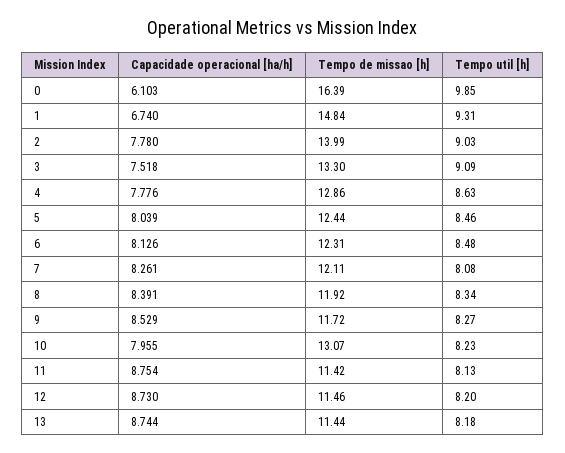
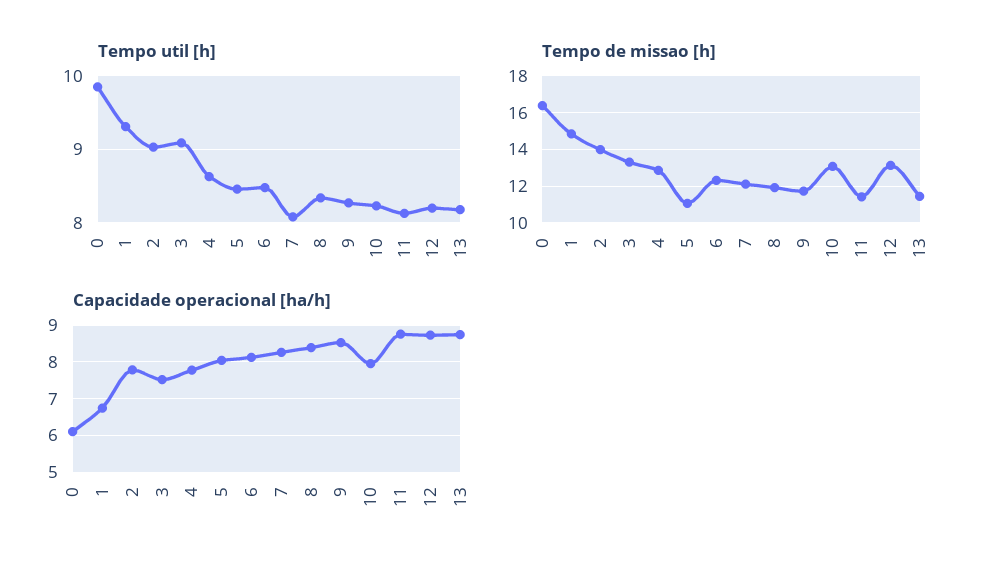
  {
    "Capacidade operacional [ha/h]": {
      "0": 6.103,
      "1": 6.74,
      "2": 7.78,
      "3": 7.518,
      "4": 7.776,
      "5": 8.039,
      "6": 8.126,
      "7": 8.261,
      "8": 8.391,
      "9": 8.529,
      "10": 7.955,
      "11": 8.754,
      "12": 8.73,
      "13": 8.744
    },
    "Tempo de missao [h]": {
      "0": 16.39,
      "1": 14.84,
      "2": 13.99,
      "3": 13.3,
      "4": 12.86,
-     "5": 12.44,
+     "5": 11,
      "6": 12.31,
      "7": 12.11,
      "8": 11.92,
      "9": 11.72,
      "10": 13.07,
      "11": 11.42,
-     "12": 11.46,
+     "12": 13,
      "13": 11.44
    },
    "Tempo util [h]": {
      "0": 9.85,
      "1": 9.31,
      "2": 9.03,
      "3": 9.09,
      "4": 8.63,
      "5": 8.46,
      "6": 8.48,
      "7": 8.08,
      "8": 8.34,
      "9": 8.27,
      "10": 8.23,
      "11": 8.13,
      "12": 8.2,
      "13": 8.18
    }
  }

